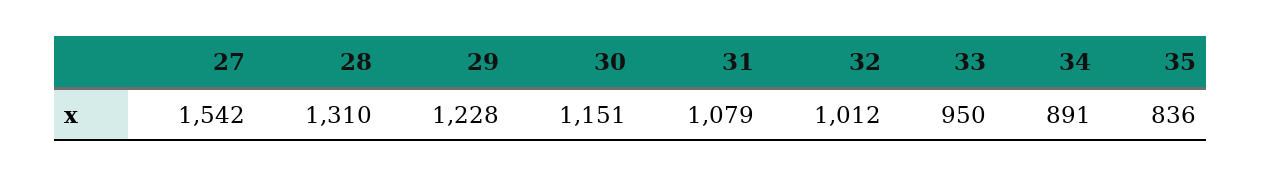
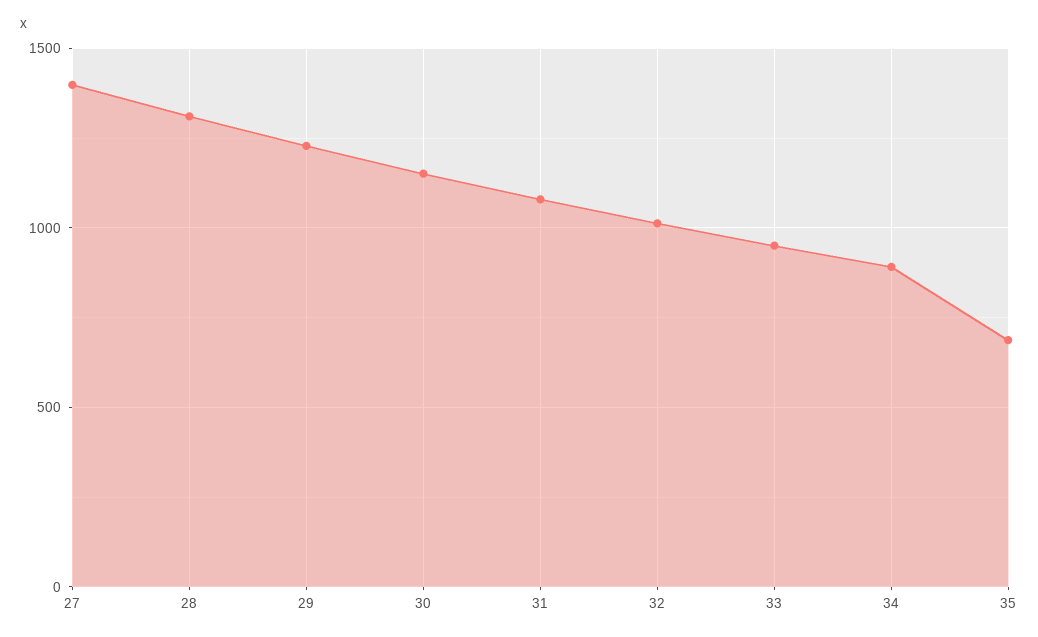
  {
-   "27": 1542,
+   "27": 1400,
    "28": 1310,
    "29": 1228,
    "30": 1151,
    "31": 1079,
    "32": 1012,
    "33": 950,
    "34": 891,
-   "35": 836
+   "35": 700
  }

